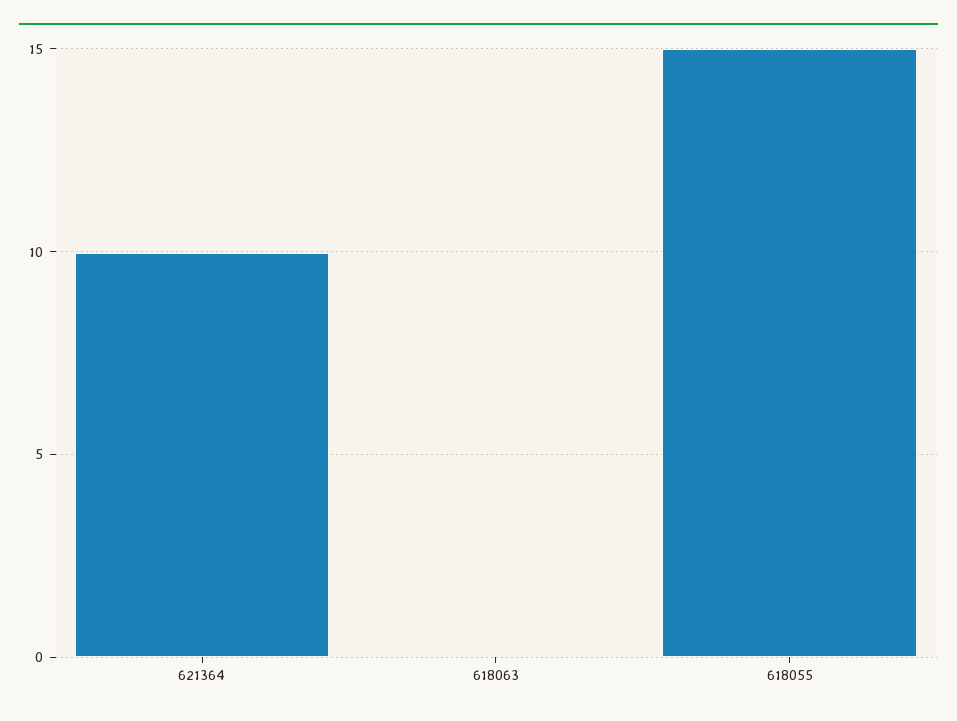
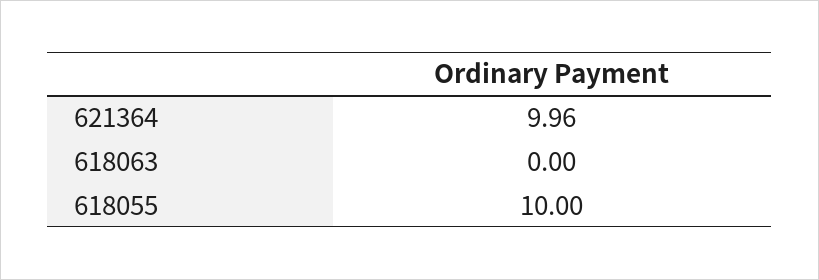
  {
    "621364": 9.96,
    "618063": 0,
-   "618055": 15
+   "618055": 10
  }

